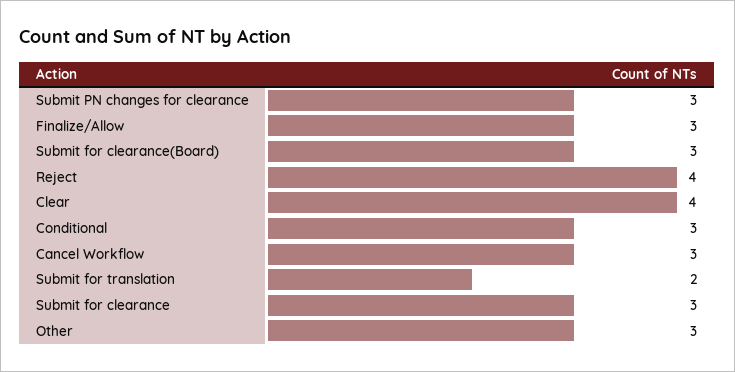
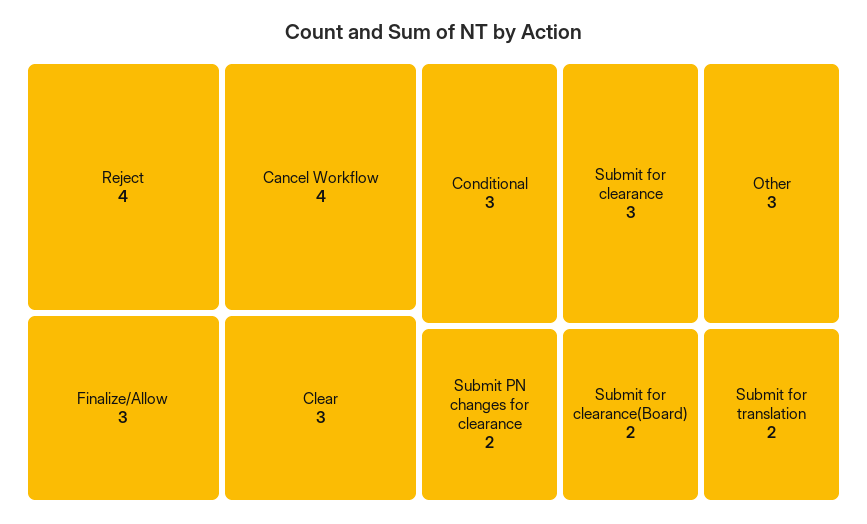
  {
-   "Submit PN changes for clearance": 3,
+   "Submit PN changes for clearance": 2,
    "Finalize/Allow": 3,
-   "Submit for clearance(Board)": 3,
+   "Submit for clearance(Board)": 2,
    "Reject": 4,
-   "Clear": 4,
+   "Clear": 3,
    "Conditional": 3,
-   "Cancel Workflow": 3,
+   "Cancel Workflow": 4,
    "Submit for translation": 2,
    "Submit for clearance": 3,
    "Other": 3
  }

